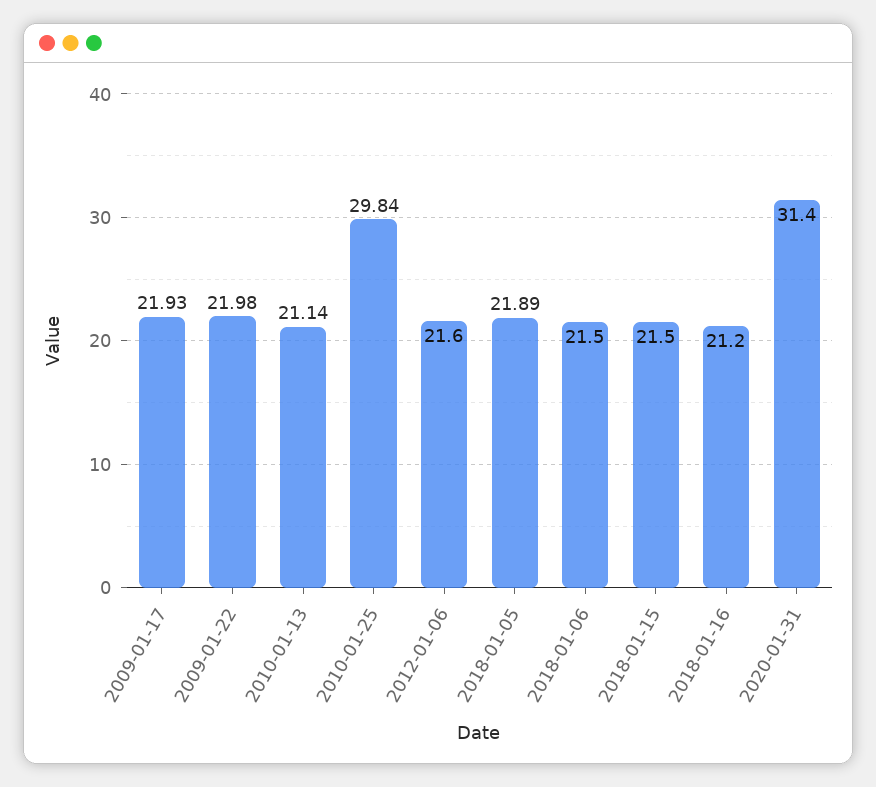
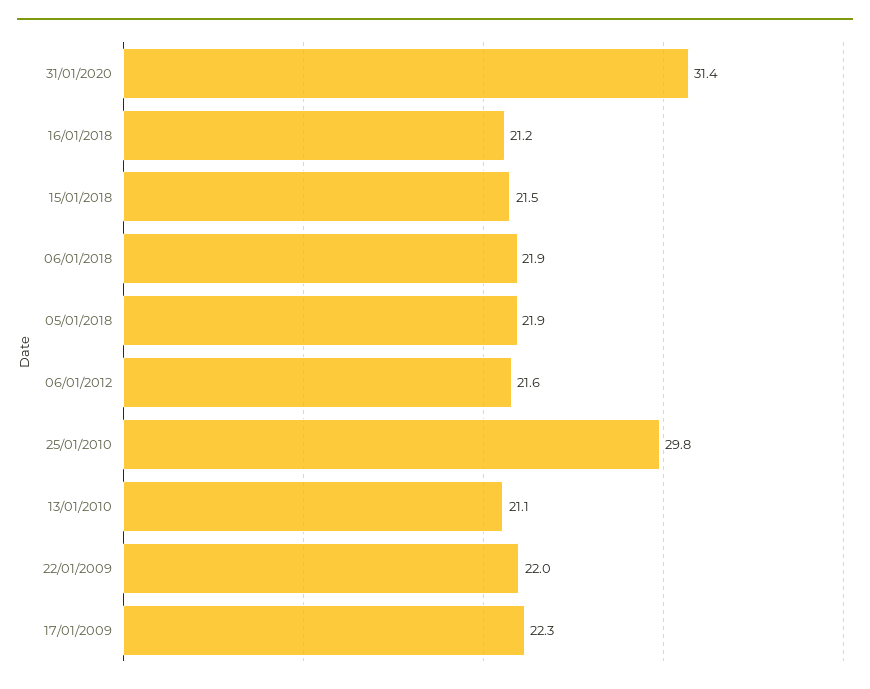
  {
-   "2009-01-17": 21.93,
+   "2009-01-17": 22.3,
    "2009-01-22": 21.98,
    "2010-01-13": 21.14,
    "2010-01-25": 29.84,
    "2012-01-06": 21.6,
    "2018-01-05": 21.89,
-   "2018-01-06": 21.5,
+   "2018-01-06": 21.9,
    "2018-01-15": 21.5,
    "2018-01-16": 21.2,
    "2020-01-31": 31.4
  }

